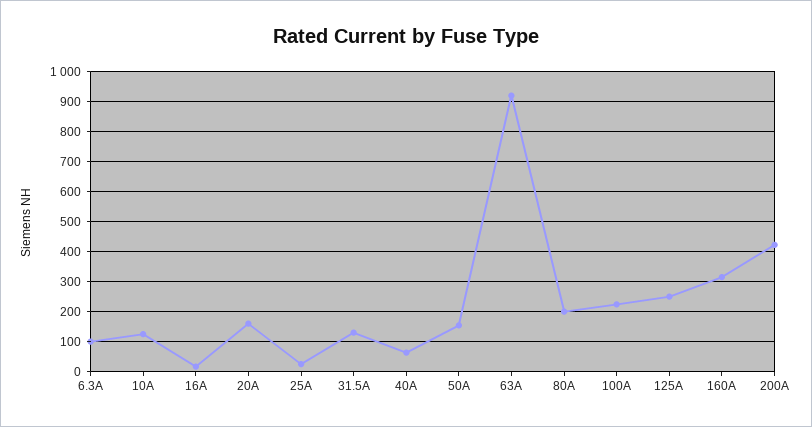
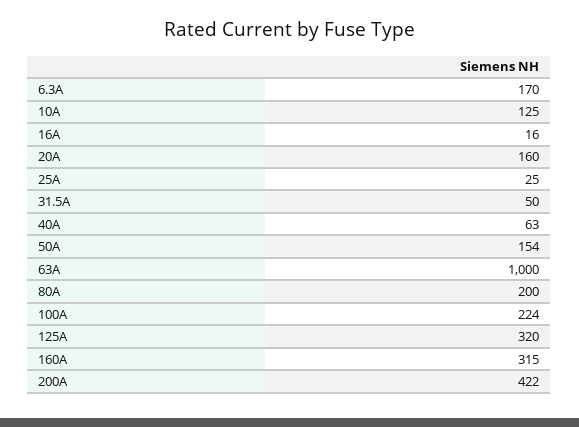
  {
-   "6.3A": 100,
+   "6.3A": 170,
    "10A": 125,
    "16A": 16,
    "20A": 160,
    "25A": 25,
-   "31.5A": 125,
+   "31.5A": 50,
    "40A": 63,
    "50A": 154,
-   "63A": 925,
+   "63A": 1000,
    "80A": 200,
    "100A": 224,
-   "125A": 250,
+   "125A": 320,
    "160A": 315,
    "200A": 422
  }

